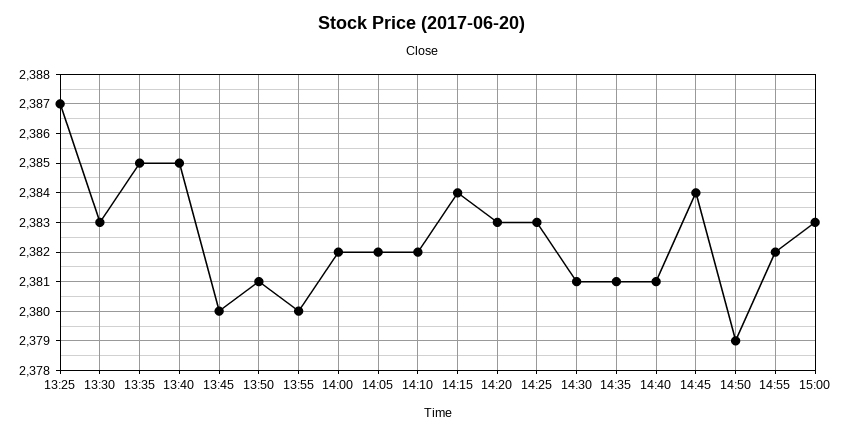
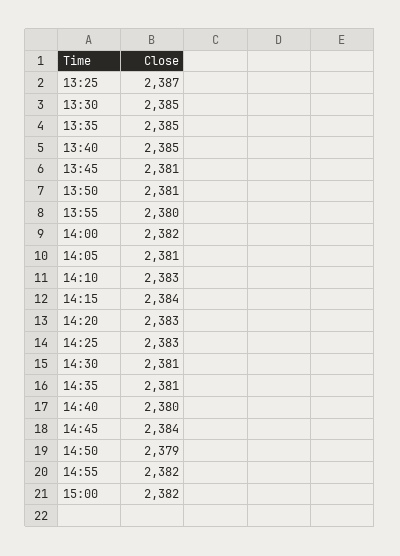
  {
    "13:25": 2387,
-   "13:30": 2383,
+   "13:30": 2385,
    "13:35": 2385,
    "13:40": 2385,
-   "13:45": 2380,
+   "13:45": 2381,
    "13:50": 2381,
    "13:55": 2380,
    "14:00": 2382,
-   "14:05": 2382,
+   "14:05": 2381,
-   "14:10": 2382,
+   "14:10": 2383,
    "14:15": 2384,
    "14:20": 2383,
    "14:25": 2383,
    "14:30": 2381,
    "14:35": 2381,
-   "14:40": 2381,
+   "14:40": 2380,
    "14:45": 2384,
    "14:50": 2379,
    "14:55": 2382,
-   "15:00": 2383
+   "15:00": 2382
  }

